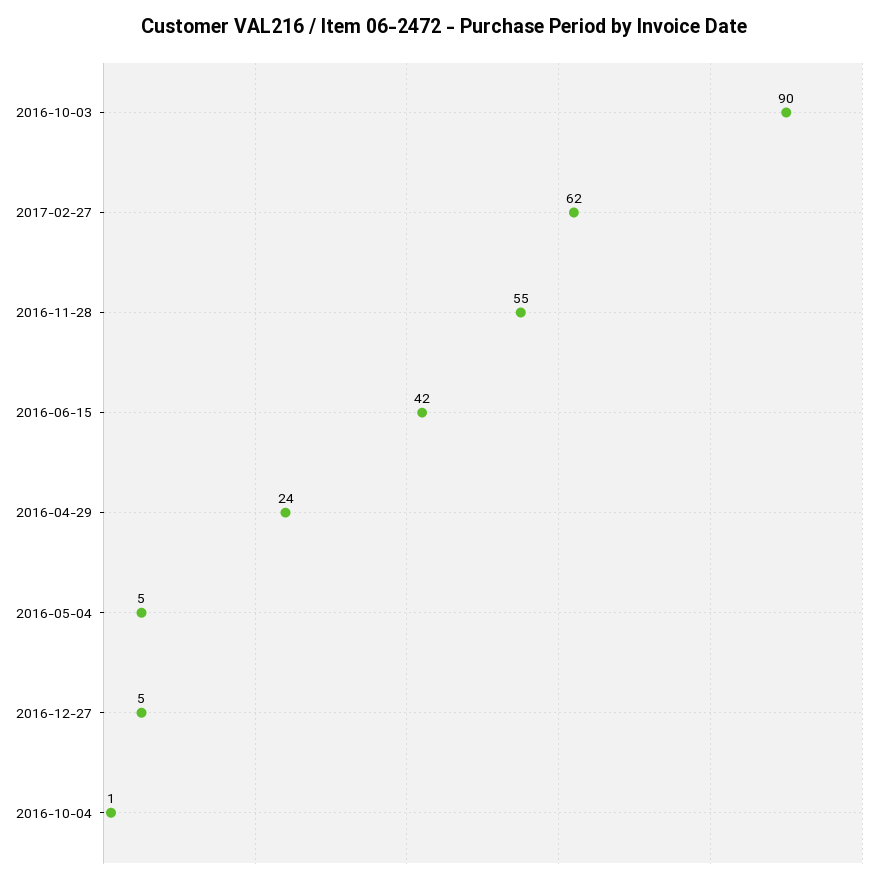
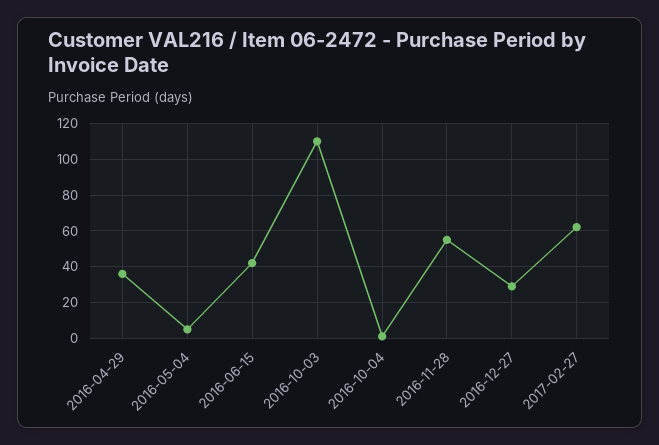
  {
-   "2016-10-03": 90,
+   "2016-10-03": 110,
    "2017-02-27": 62,
    "2016-11-28": 55,
    "2016-06-15": 42,
-   "2016-04-29": 24,
+   "2016-04-29": 35,
    "2016-05-04": 5,
-   "2016-12-27": 5,
+   "2016-12-27": 30,
    "2016-10-04": 1
  }

